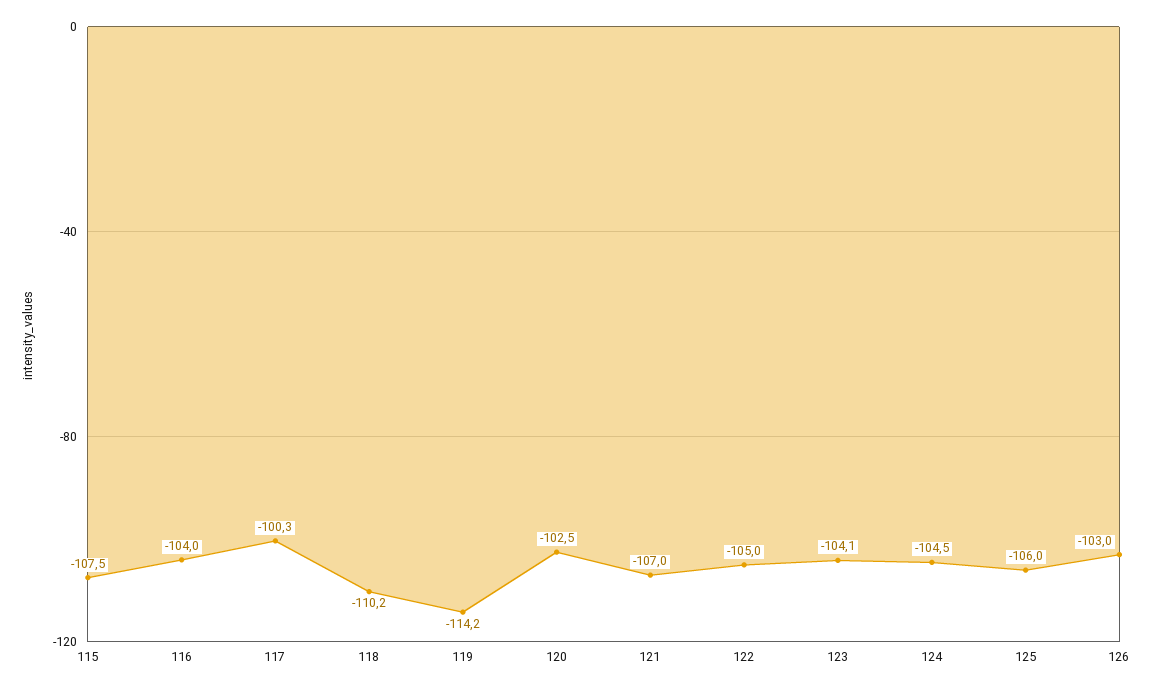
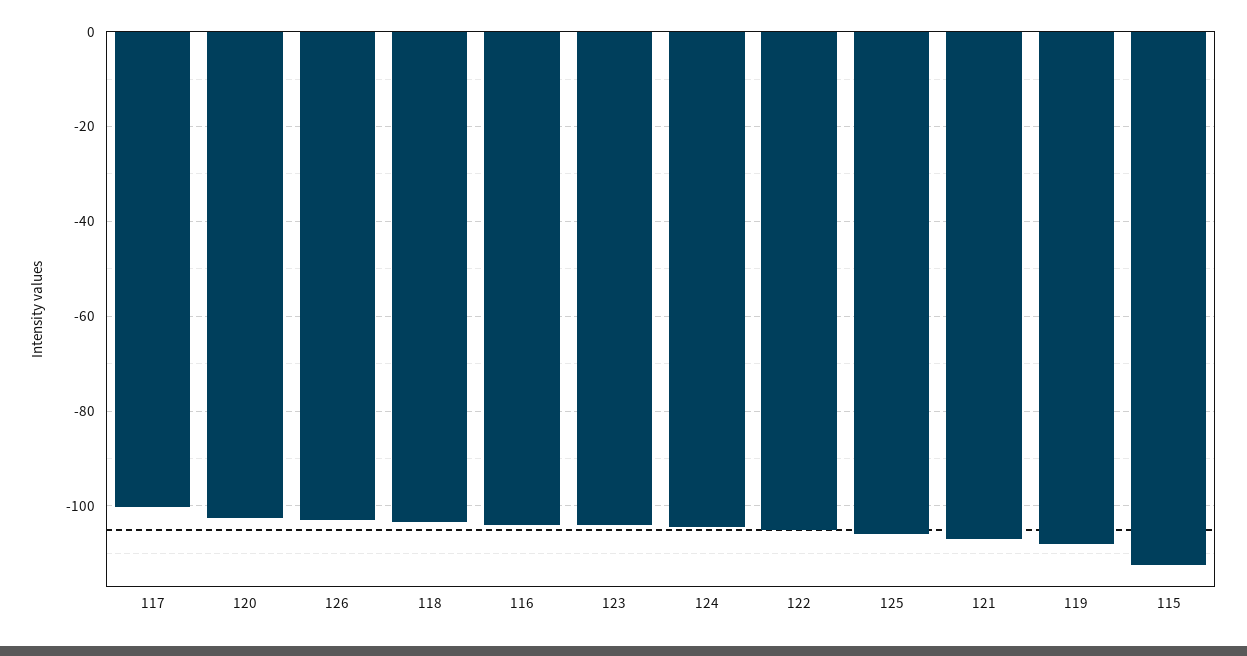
  {
-   "115": -107.5,
+   "115": -112,
    "116": -104,
    "117": -100.3,
-   "118": -110.2,
+   "118": -104,
-   "119": -114.2,
+   "119": -108,
    "120": -102.5,
    "121": -107,
    "122": -105,
    "123": -104.1,
    "124": -104.5,
    "125": -106,
    "126": -103
  }

